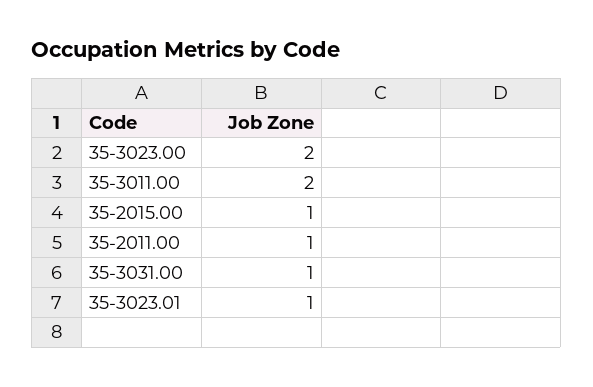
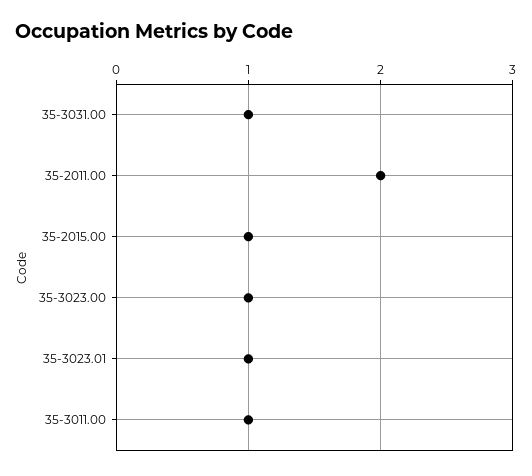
  {
-   "35-3023.00": 2,
+   "35-3023.00": 1,
-   "35-3011.00": 2,
+   "35-3011.00": 1,
    "35-2015.00": 1,
-   "35-2011.00": 1,
+   "35-2011.00": 2,
    "35-3031.00": 1,
    "35-3023.01": 1
  }

